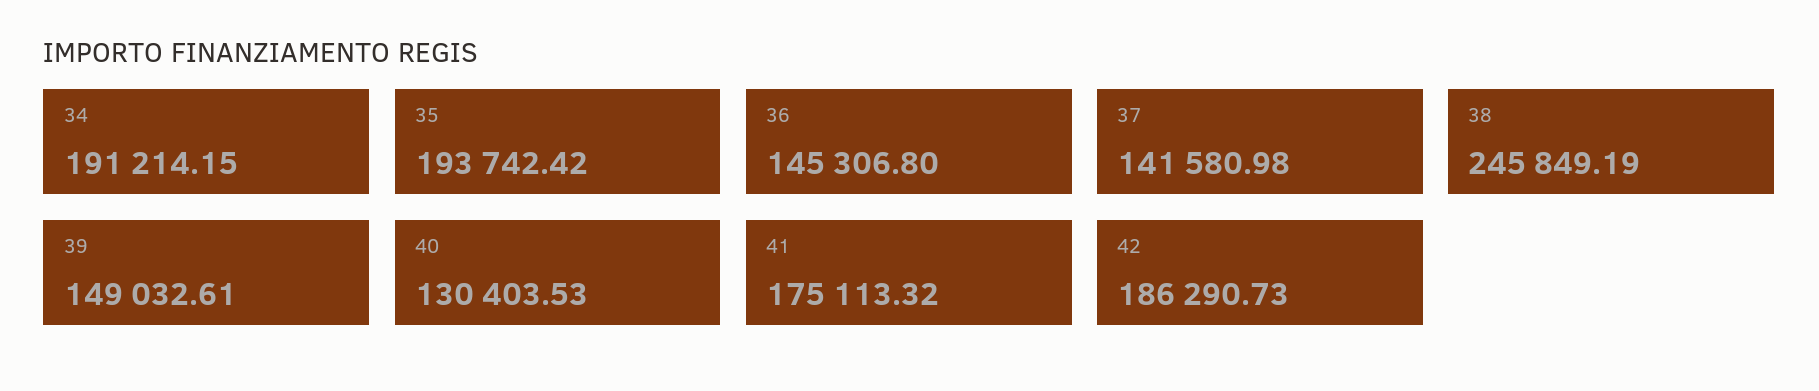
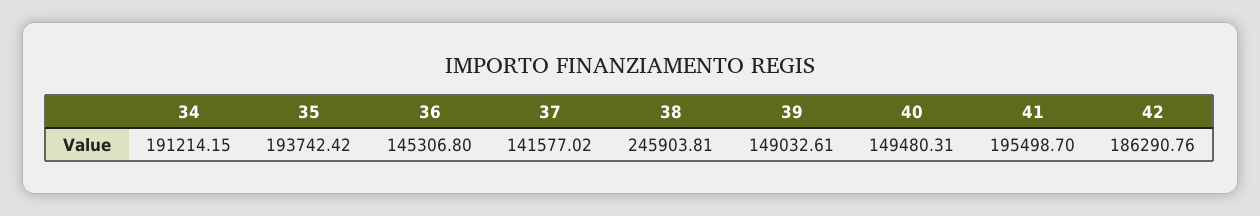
  {
    "34": 191214.15,
    "35": 193742.42,
    "36": 145306.8,
-   "37": 141580.98,
+   "37": 141577.02,
-   "38": 245849.19,
+   "38": 245903.81,
    "39": 149032.61,
-   "40": 130403.53,
+   "40": 149480.31,
-   "41": 175113.32,
+   "41": 195498.7,
-   "42": 186290.73
+   "42": 186290.76
  }

